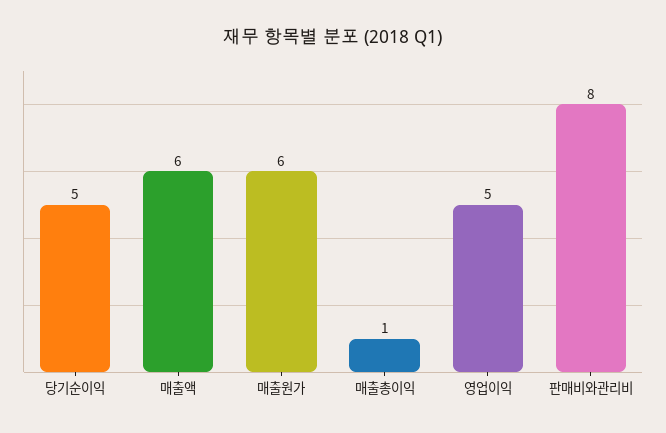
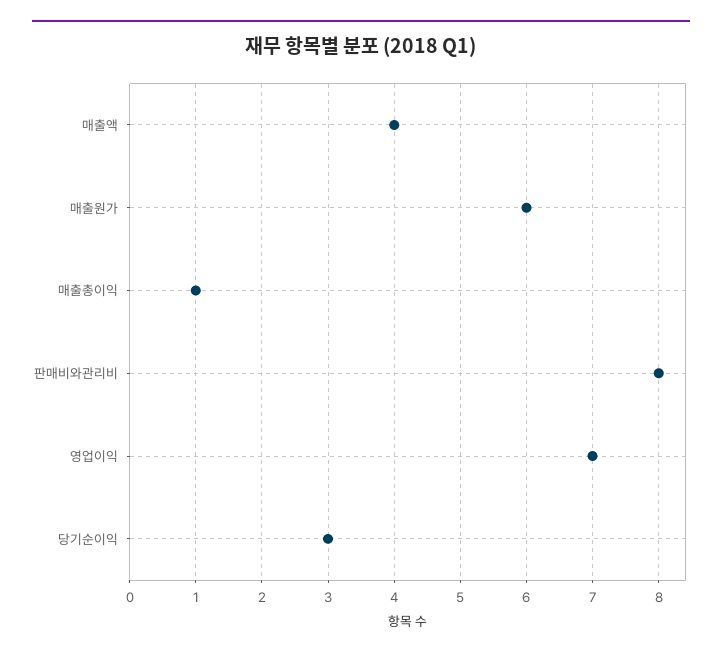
  {
-   "당기순이익": 5,
+   "당기순이익": 3,
-   "매출액": 6,
+   "매출액": 4,
    "매출원가": 6,
    "매출총이익": 1,
-   "영업이익": 5,
+   "영업이익": 7,
    "판매비와관리비": 8
  }

